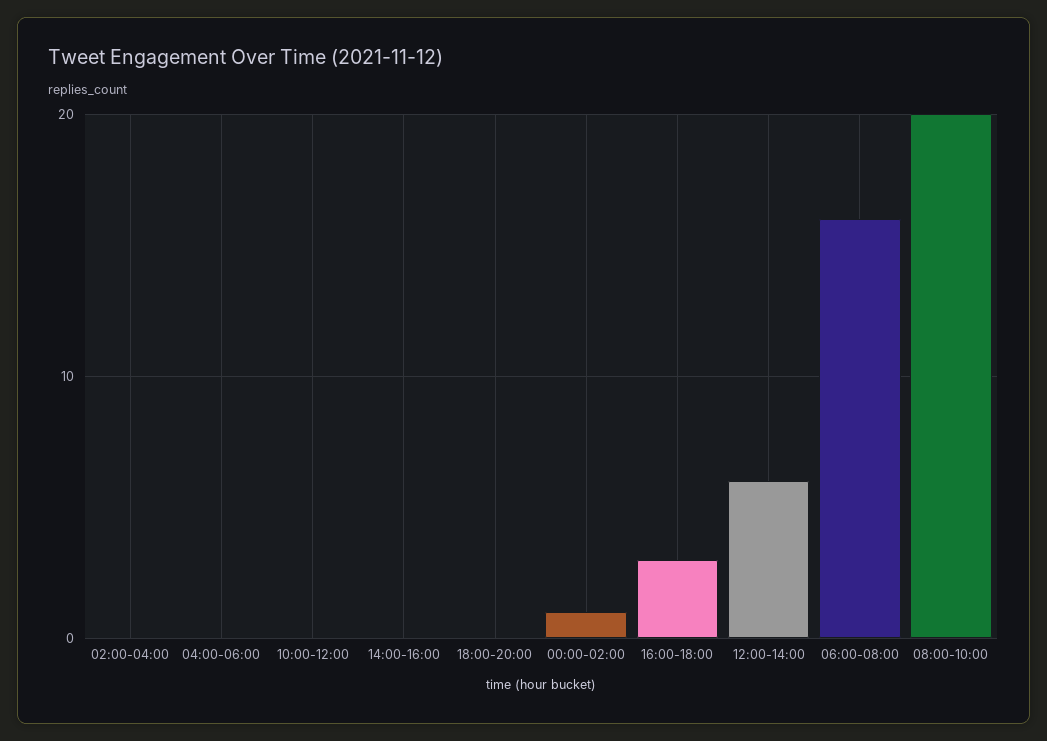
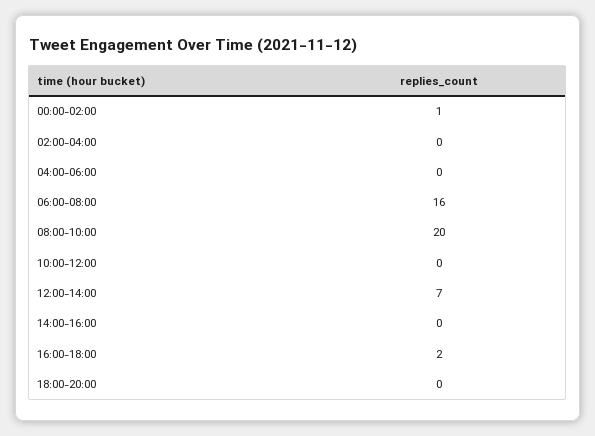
  {
    "02:00-04:00": 0,
    "04:00-06:00": 0,
    "10:00-12:00": 0,
    "14:00-16:00": 0,
    "18:00-20:00": 0,
    "00:00-02:00": 1,
-   "16:00-18:00": 3,
+   "16:00-18:00": 2,
-   "12:00-14:00": 6,
+   "12:00-14:00": 7,
    "06:00-08:00": 16,
    "08:00-10:00": 20
  }

